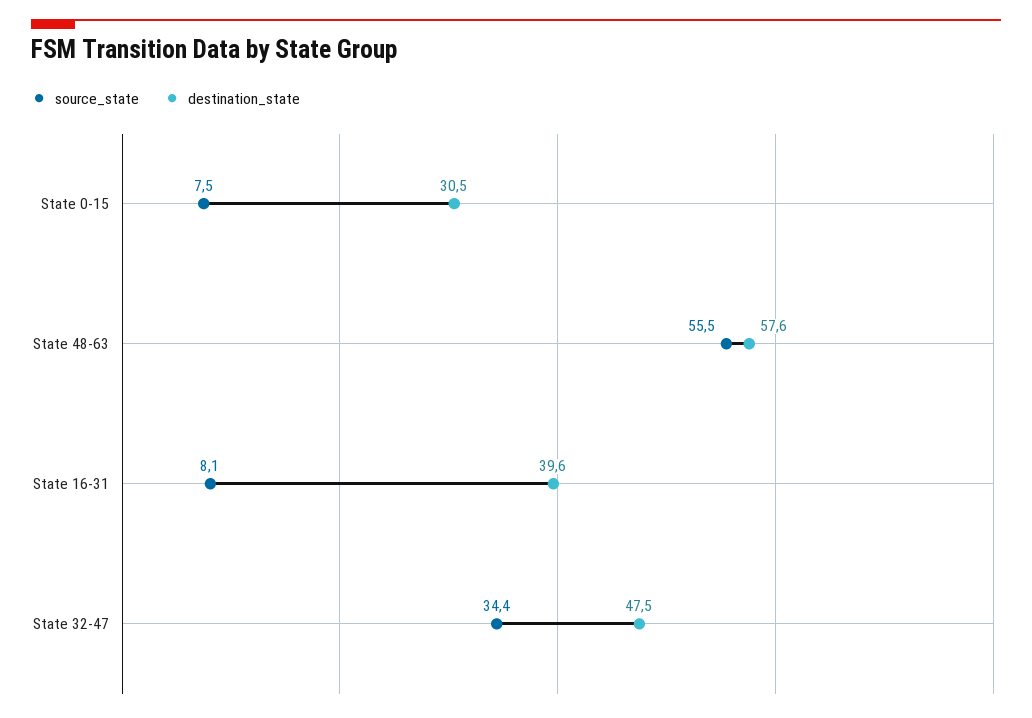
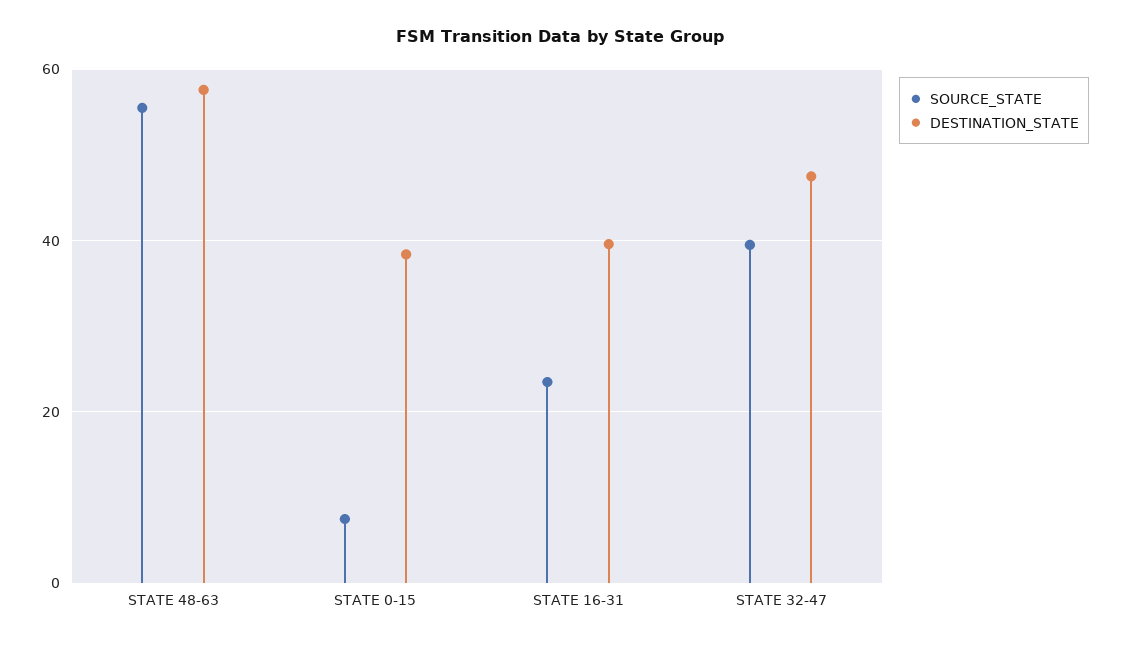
  {
    "source_state": {
      "State 0-15": 7.5,
      "State 48-63": 55.5,
-     "State 16-31": 8.1,
+     "State 16-31": 24,
-     "State 32-47": 34.4
+     "State 32-47": 40
    },
    "destination_state": {
-     "State 0-15": 30.5,
+     "State 0-15": 38,
      "State 48-63": 57.6,
      "State 16-31": 39.6,
      "State 32-47": 47.5
    }
  }

